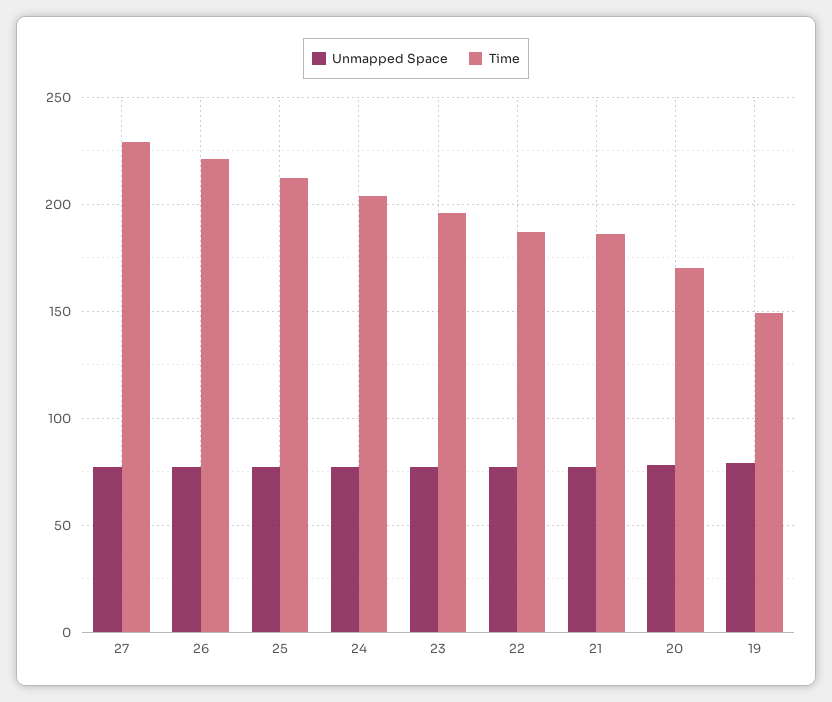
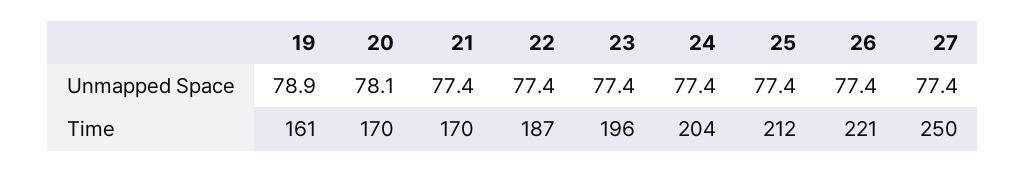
  {
    "Unmapped Space": {
      "27": 77.4,
      "26": 77.4,
      "25": 77.4,
      "24": 77.4,
      "23": 77.4,
      "22": 77.4,
      "21": 77.4,
      "20": 78.1,
      "19": 78.9
    },
    "Time": {
-     "27": 230,
+     "27": 250,
      "26": 221,
      "25": 212,
      "24": 204,
      "23": 196,
      "22": 187,
-     "21": 185,
+     "21": 170,
      "20": 170,
-     "19": 150
+     "19": 161
    }
  }

